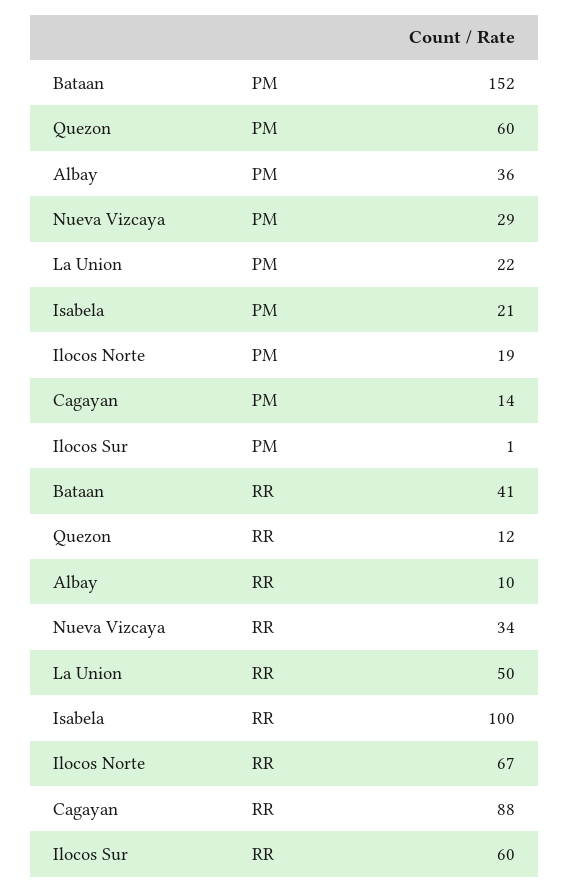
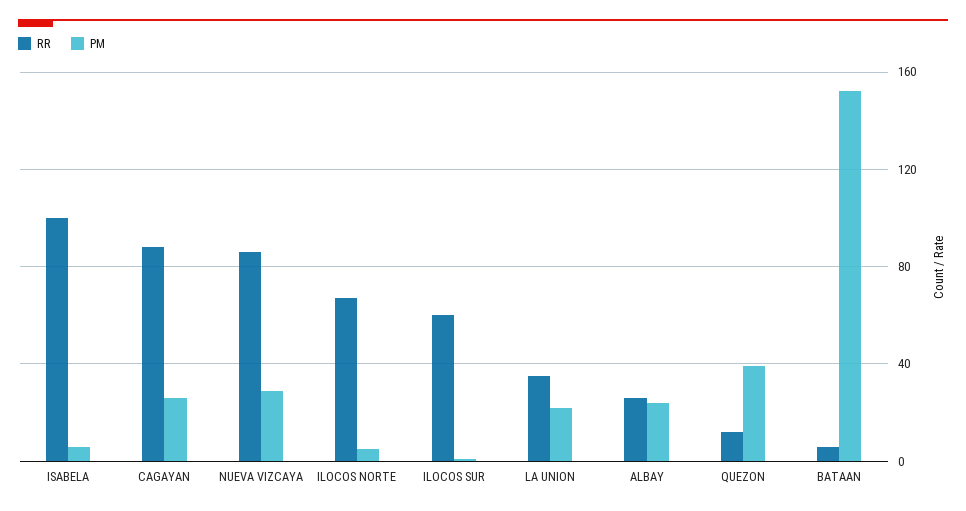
  {
    "PM": {
      "Bataan": 152,
-     "Quezon": 60,
+     "Quezon": 40,
-     "Albay": 36,
+     "Albay": 25,
      "Nueva Vizcaya": 29,
      "La Union": 22,
-     "Isabela": 21,
+     "Isabela": 5,
-     "Ilocos Norte": 19,
+     "Ilocos Norte": 5,
-     "Cagayan": 14,
+     "Cagayan": 25,
      "Ilocos Sur": 1
    },
    "RR": {
-     "Bataan": 41,
+     "Bataan": 5,
      "Quezon": 12,
-     "Albay": 10,
+     "Albay": 25,
-     "Nueva Vizcaya": 34,
+     "Nueva Vizcaya": 85,
-     "La Union": 50,
+     "La Union": 35,
      "Isabela": 100,
      "Ilocos Norte": 67,
      "Cagayan": 88,
      "Ilocos Sur": 60
    }
  }

